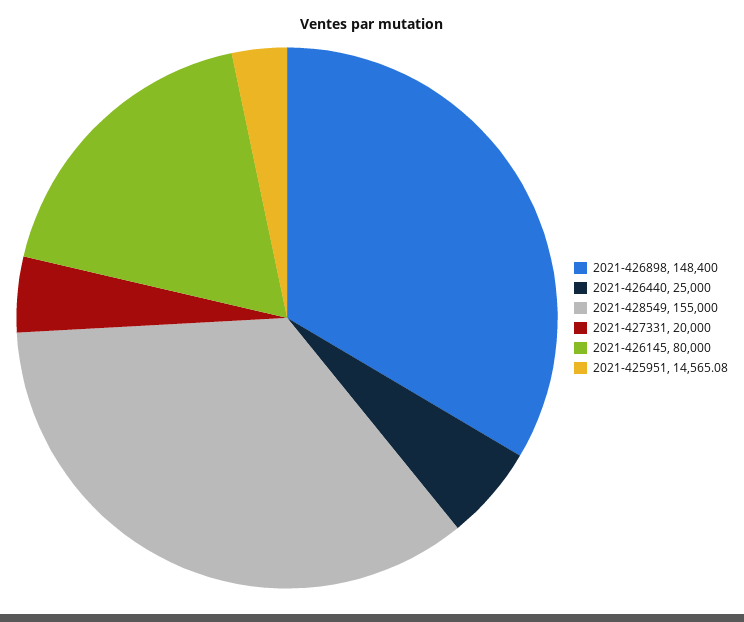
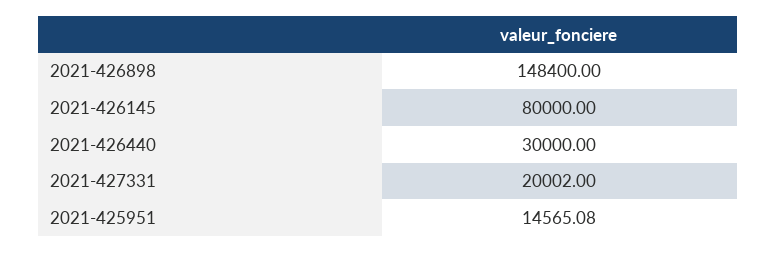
  {
    "2021-426898": 148400,
-   "2021-426440": 25000,
+   "2021-426440": 30000,
-   "2021-428549": 155000,
-   "2021-427331": 20000,
+   "2021-427331": 20002,
    "2021-426145": 80000,
    "2021-425951": 14565.08
  }

